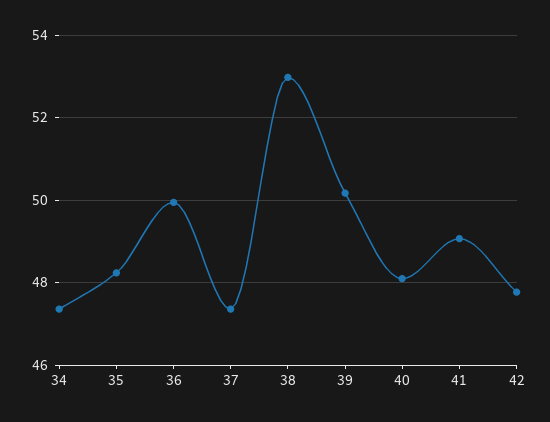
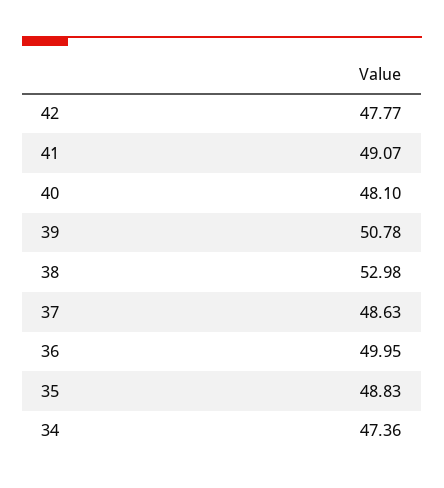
  {
    "34": 47.36,
-   "35": 48.2,
+   "35": 48.83,
    "36": 49.95,
-   "37": 47.4,
+   "37": 48.63,
    "38": 52.98,
-   "39": 50.2,
+   "39": 50.78,
    "40": 48.1,
    "41": 49.07,
    "42": 47.77
  }

